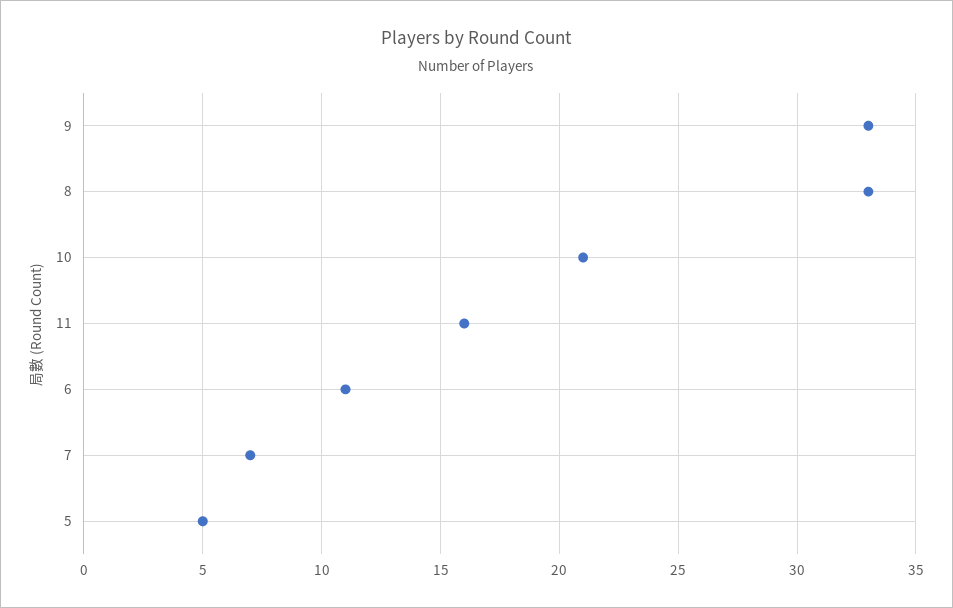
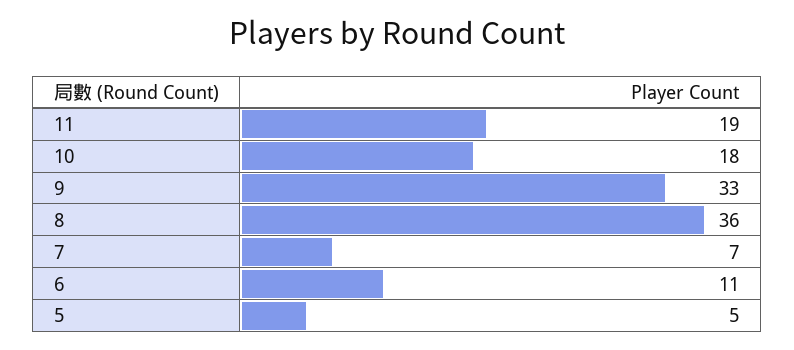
  {
    "9": 33,
-   "8": 33,
+   "8": 36,
-   "10": 21,
+   "10": 18,
-   "11": 16,
+   "11": 19,
    "6": 11,
    "7": 7,
    "5": 5
  }

